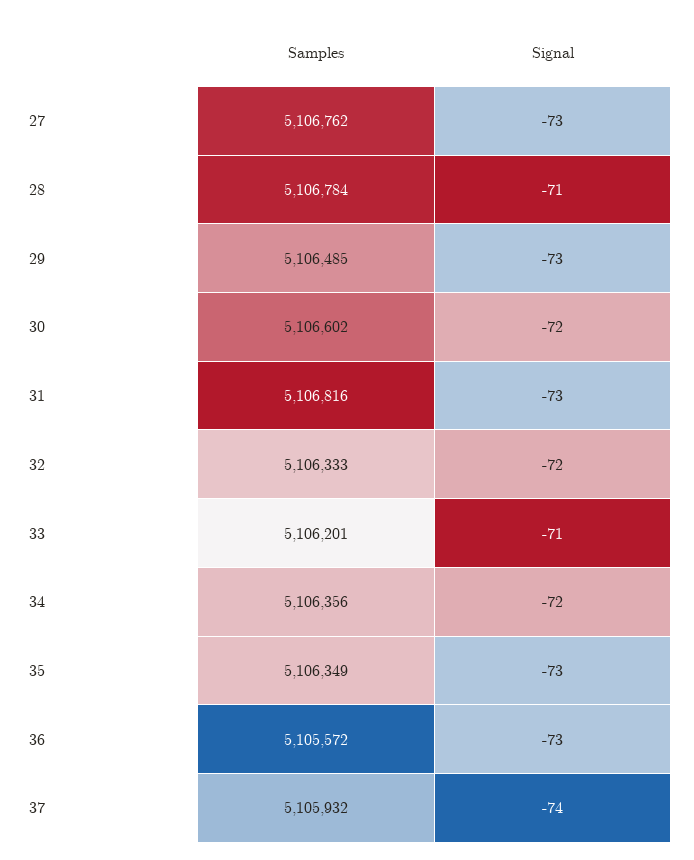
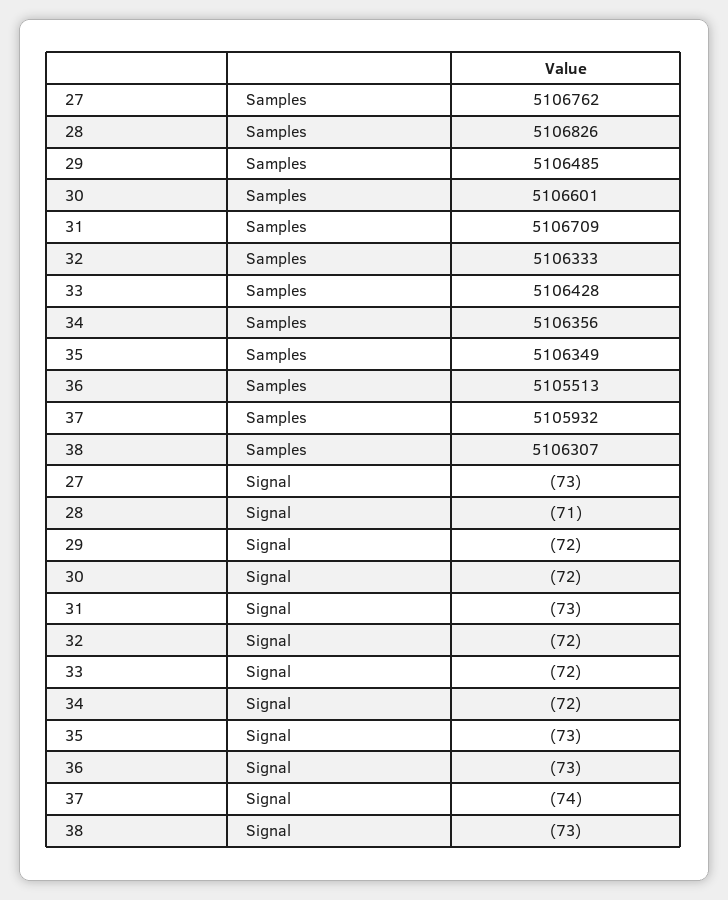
  {
    "Samples": {
      "27": 5106762,
-     "28": 5106784,
+     "28": 5106826,
      "29": 5106485,
-     "30": 5106602,
+     "30": 5106601,
-     "31": 5106816,
+     "31": 5106709,
      "32": 5106333,
-     "33": 5106201,
+     "33": 5106428,
      "34": 5106356,
      "35": 5106349,
-     "36": 5105572,
+     "36": 5105513,
-     "37": 5105932
+     "37": 5105932,
+     "38": 5106307
    },
    "Signal": {
      "27": -73,
      "28": -71,
-     "29": -73,
+     "29": -72,
      "30": -72,
      "31": -73,
      "32": -72,
-     "33": -71,
+     "33": -72,
      "34": -72,
      "35": -73,
      "36": -73,
-     "37": -74
+     "37": -74,
+     "38": -73
    }
  }

